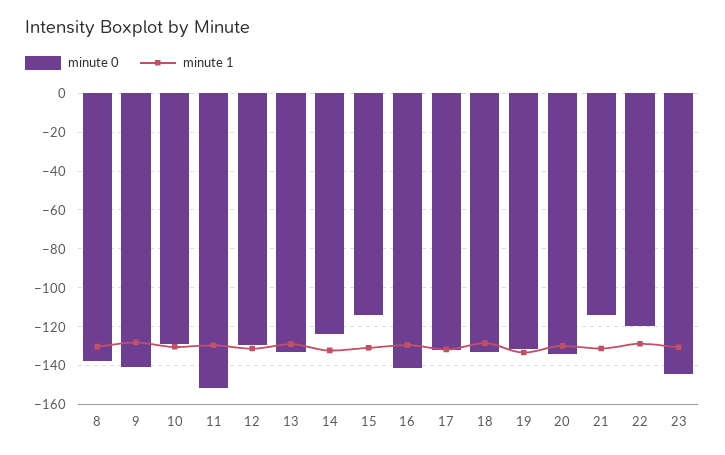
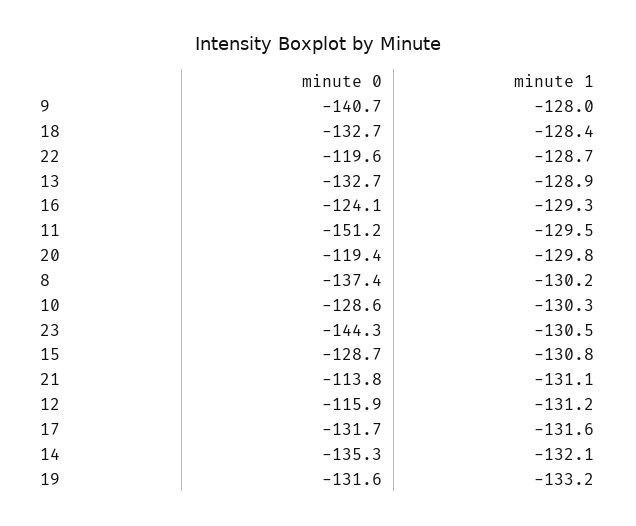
  {
    "minute 0": {
      "8": -137.4,
      "9": -140.7,
      "10": -128.6,
      "11": -151.2,
-     "12": -130,
+     "12": -115.9,
      "13": -132.7,
-     "14": -125,
+     "14": -135.3,
-     "15": -115,
+     "15": -128.7,
-     "16": -140,
+     "16": -124.1,
      "17": -131.7,
      "18": -132.7,
      "19": -131.6,
-     "20": -135,
+     "20": -119.4,
      "21": -113.8,
      "22": -119.6,
      "23": -144.3
    },
    "minute 1": {
      "8": -130.2,
      "9": -128,
      "10": -130.3,
      "11": -129.5,
      "12": -131.2,
      "13": -128.9,
      "14": -132.1,
      "15": -130.8,
      "16": -129.3,
      "17": -131.6,
      "18": -128.4,
      "19": -133.2,
      "20": -129.8,
      "21": -131.1,
      "22": -128.7,
      "23": -130.5
    }
  }

